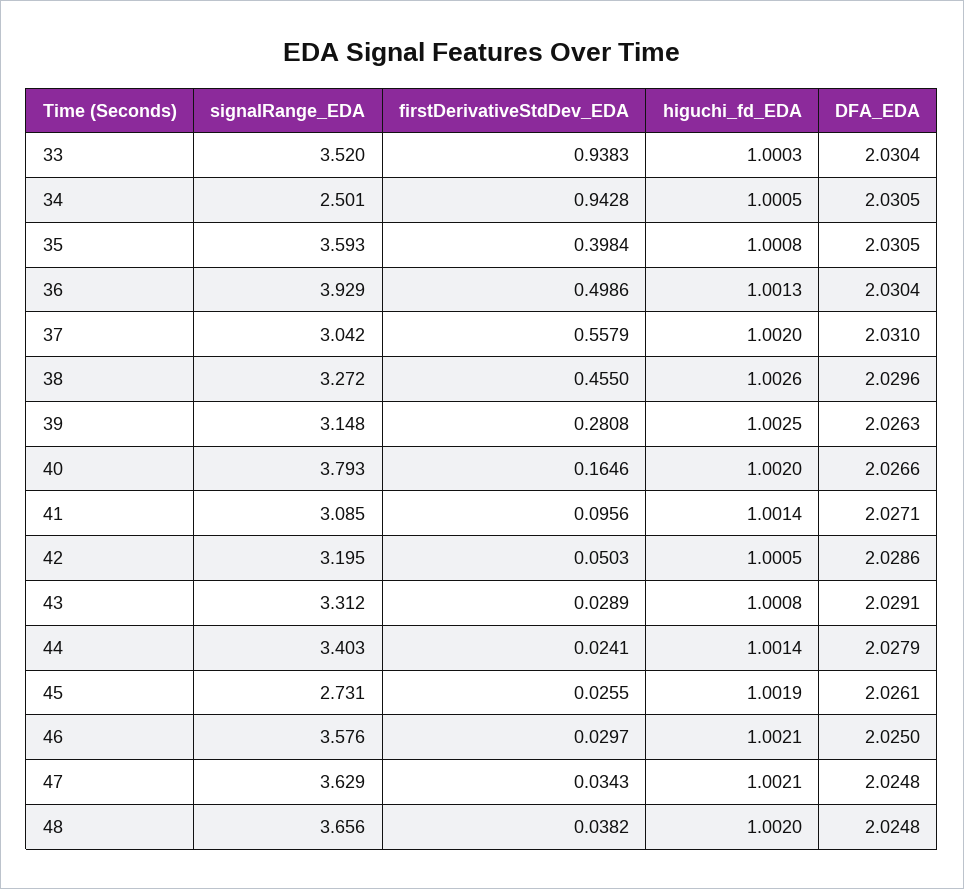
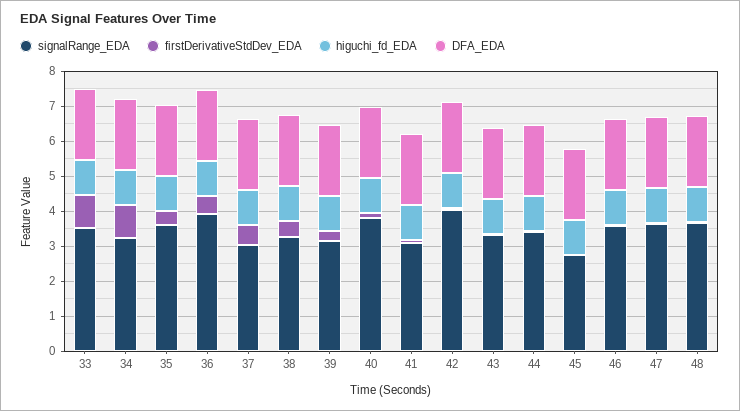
  {
    "signalRange_EDA": {
      "33": 3.52,
-     "34": 2.501,
+     "34": 3.25,
      "35": 3.593,
      "36": 3.929,
      "37": 3.042,
      "38": 3.272,
      "39": 3.148,
      "40": 3.793,
      "41": 3.085,
-     "42": 3.195,
+     "42": 4,
      "43": 3.312,
      "44": 3.403,
      "45": 2.731,
      "46": 3.576,
      "47": 3.629,
      "48": 3.656
    },
    "firstDerivativeStdDev_EDA": {
      "33": 0.9383,
      "34": 0.9428,
      "35": 0.3984,
      "36": 0.4986,
      "37": 0.5579,
      "38": 0.455,
      "39": 0.2808,
      "40": 0.1646,
      "41": 0.0956,
      "42": 0.0503,
      "43": 0.0289,
      "44": 0.0241,
      "45": 0.0255,
      "46": 0.0297,
      "47": 0.0343,
      "48": 0.0382
    },
    "higuchi_fd_EDA": {
      "33": 1.0003,
      "34": 1.0005,
      "35": 1.0008,
      "36": 1.0013,
      "37": 1.002,
      "38": 1.0026,
      "39": 1.0025,
      "40": 1.002,
      "41": 1.0014,
      "42": 1.0005,
      "43": 1.0008,
      "44": 1.0014,
      "45": 1.0019,
      "46": 1.0021,
      "47": 1.0021,
      "48": 1.002
    },
    "DFA_EDA": {
      "33": 2.0304,
      "34": 2.0305,
      "35": 2.0305,
      "36": 2.0304,
      "37": 2.031,
      "38": 2.0296,
      "39": 2.0263,
      "40": 2.0266,
      "41": 2.0271,
      "42": 2.0286,
      "43": 2.0291,
      "44": 2.0279,
      "45": 2.0261,
      "46": 2.025,
      "47": 2.0248,
      "48": 2.0248
    }
  }

